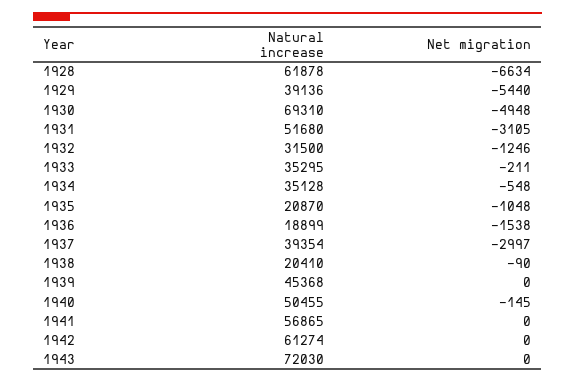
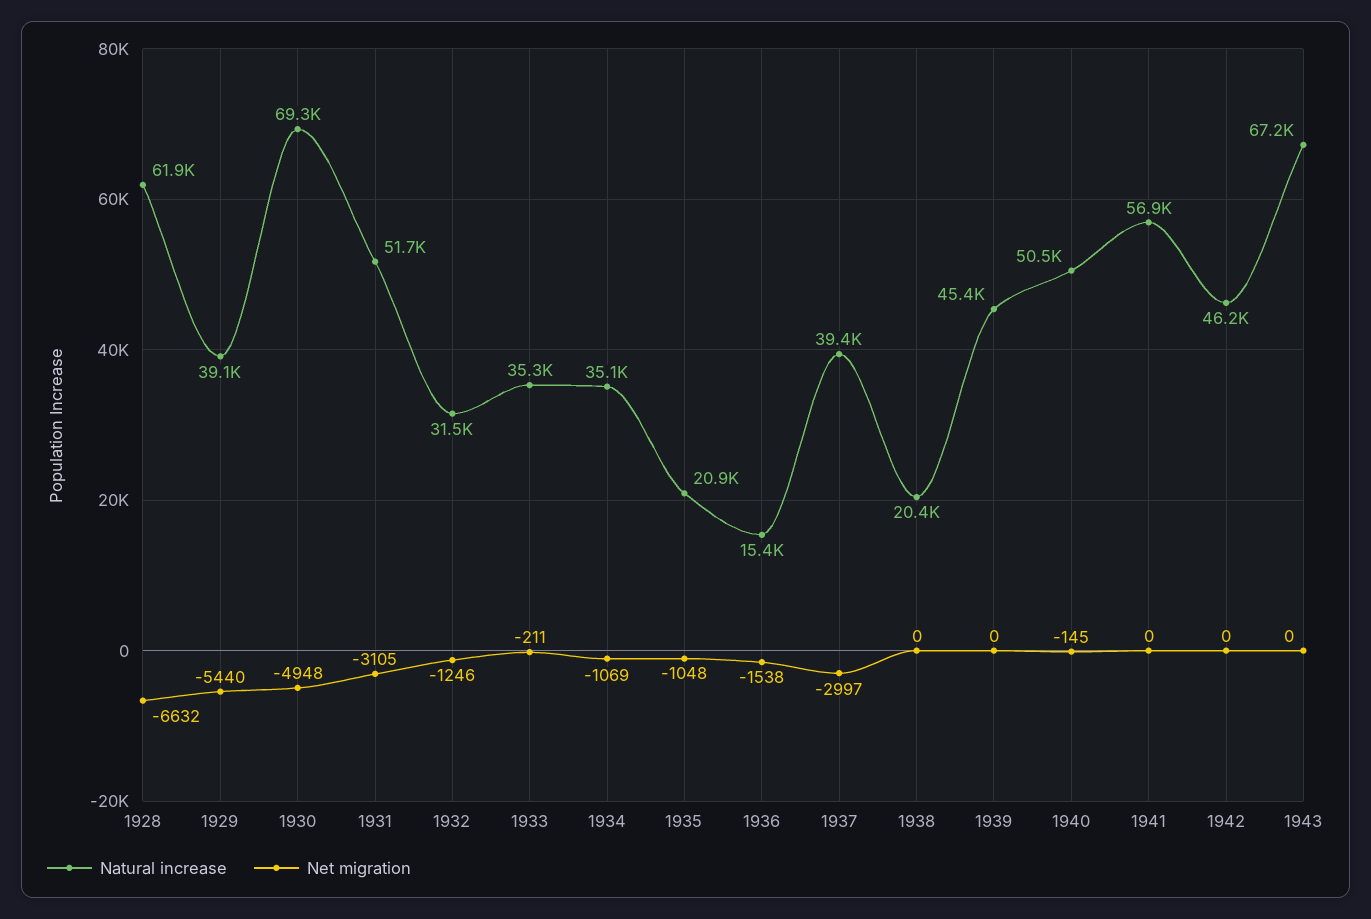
  {
    "Natural increase": {
      "1928": 61878,
      "1929": 39136,
      "1930": 69310,
      "1931": 51680,
      "1932": 31500,
      "1933": 35295,
      "1934": 35128,
      "1935": 20870,
-     "1936": 18899,
+     "1936": 15400,
      "1937": 39354,
      "1938": 20410,
      "1939": 45368,
      "1940": 50455,
      "1941": 56865,
-     "1942": 61274,
+     "1942": 46200,
-     "1943": 72030
+     "1943": 67200
    },
    "Net migration": {
-     "1928": -6634,
+     "1928": -6632,
      "1929": -5440,
      "1930": -4948,
      "1931": -3105,
      "1932": -1246,
      "1933": -211,
-     "1934": -548,
+     "1934": -1069,
      "1935": -1048,
      "1936": -1538,
      "1937": -2997,
-     "1938": -90,
+     "1938": 0,
      "1939": 0,
      "1940": -145,
      "1941": 0,
      "1942": 0,
      "1943": 0
    }
  }

